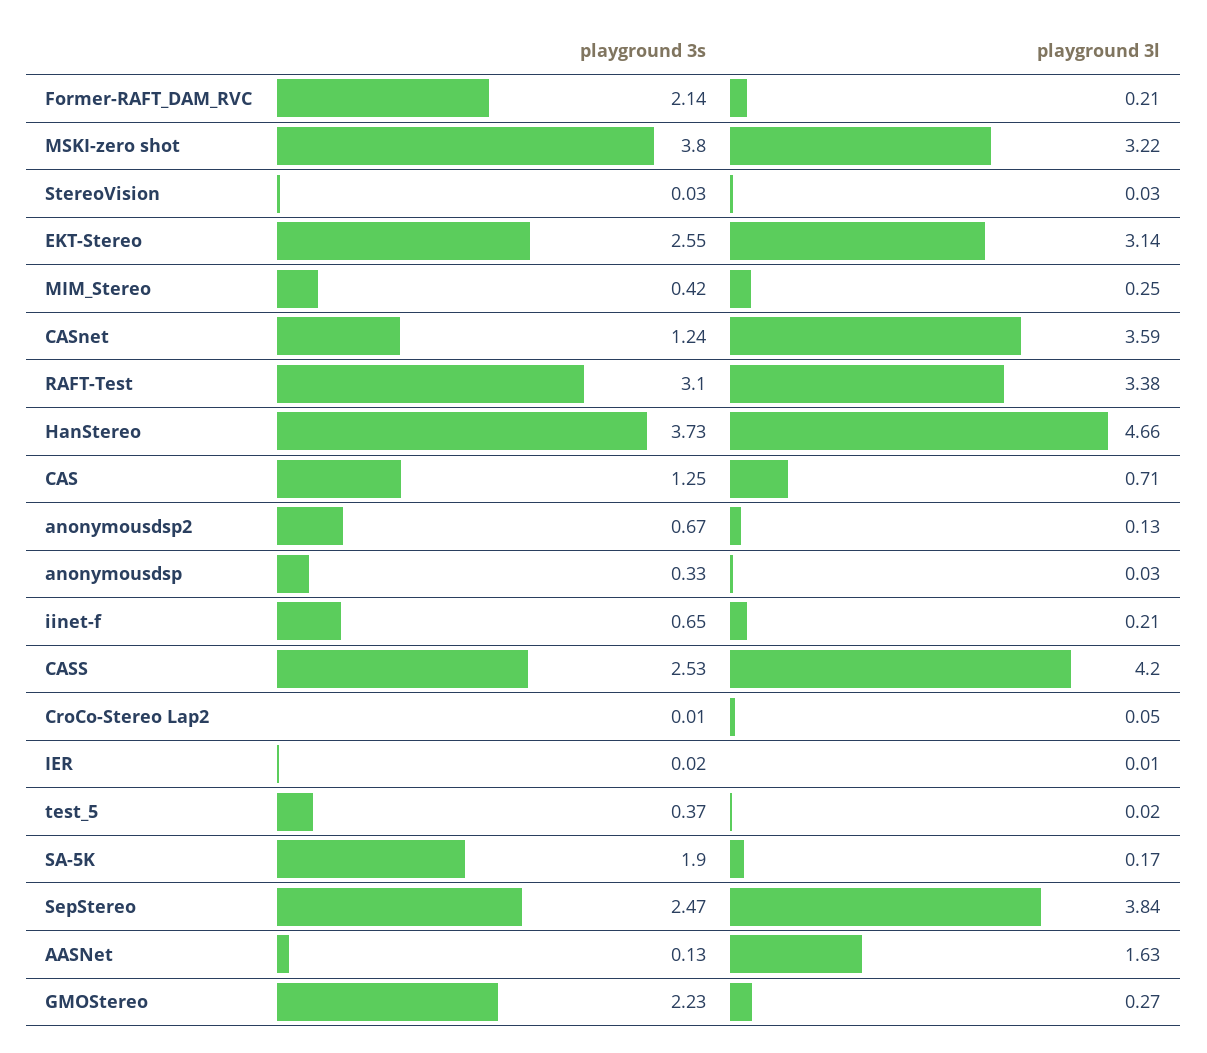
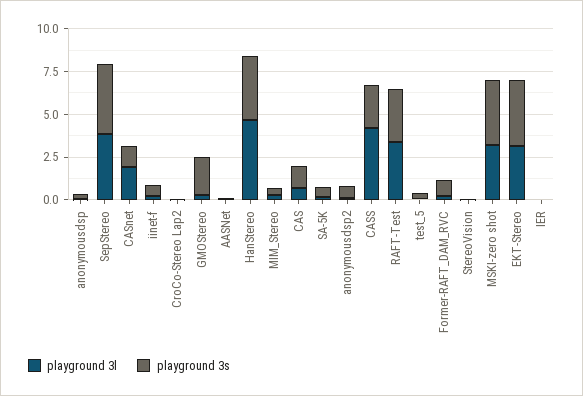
  {
    "playground 3s": {
-     "Former-RAFT_DAM_RVC": 2.14,
+     "Former-RAFT_DAM_RVC": 1,
      "MSKI-zero shot": 3.8,
      "StereoVision": 0.03,
-     "EKT-Stereo": 2.55,
+     "EKT-Stereo": 4,
      "MIM_Stereo": 0.42,
      "CASnet": 1.24,
      "RAFT-Test": 3.1,
      "HanStereo": 3.73,
      "CAS": 1.25,
      "anonymousdsp2": 0.67,
      "anonymousdsp": 0.33,
      "iinet-f": 0.65,
      "CASS": 2.53,
      "CroCo-Stereo Lap2": 0.01,
      "IER": 0.02,
      "test_5": 0.37,
-     "SA-5K": 1.9,
+     "SA-5K": 0.5,
-     "SepStereo": 2.47,
+     "SepStereo": 4,
      "AASNet": 0.13,
      "GMOStereo": 2.23
    },
    "playground 3l": {
      "Former-RAFT_DAM_RVC": 0.21,
      "MSKI-zero shot": 3.22,
      "StereoVision": 0.03,
      "EKT-Stereo": 3.14,
      "MIM_Stereo": 0.25,
-     "CASnet": 3.59,
+     "CASnet": 2,
      "RAFT-Test": 3.38,
      "HanStereo": 4.66,
      "CAS": 0.71,
      "anonymousdsp2": 0.13,
      "anonymousdsp": 0.03,
      "iinet-f": 0.21,
      "CASS": 4.2,
      "CroCo-Stereo Lap2": 0.05,
      "IER": 0.01,
      "test_5": 0.02,
      "SA-5K": 0.17,
      "SepStereo": 3.84,
-     "AASNet": 1.63,
+     "AASNet": 0,
      "GMOStereo": 0.27
    }
  }

